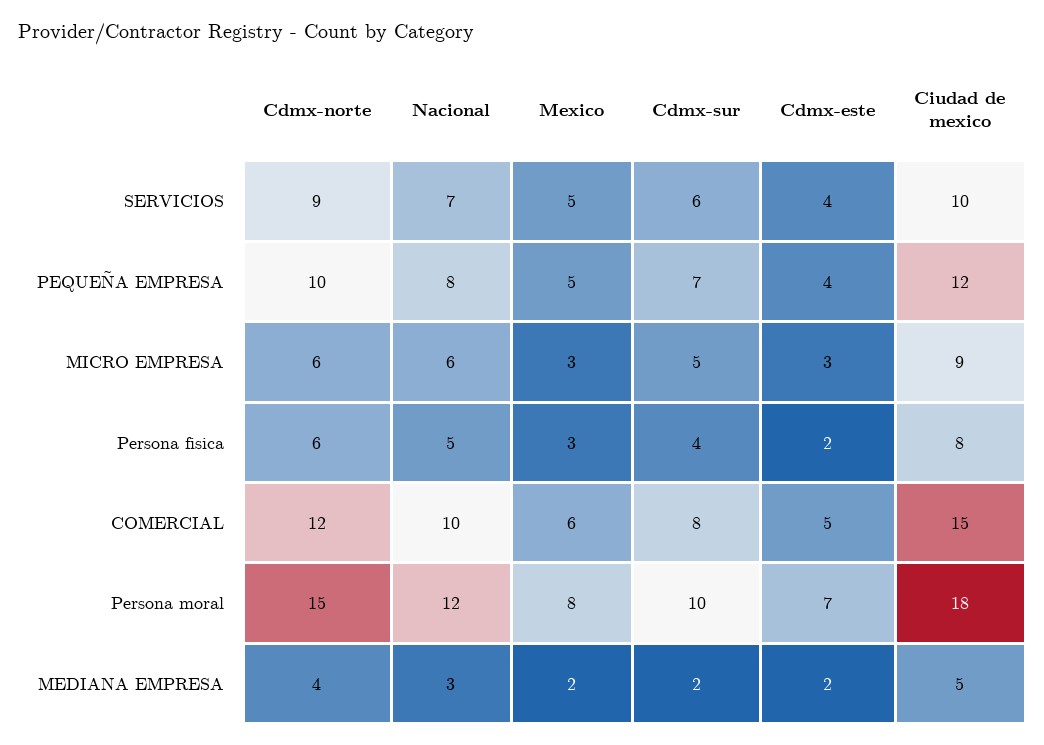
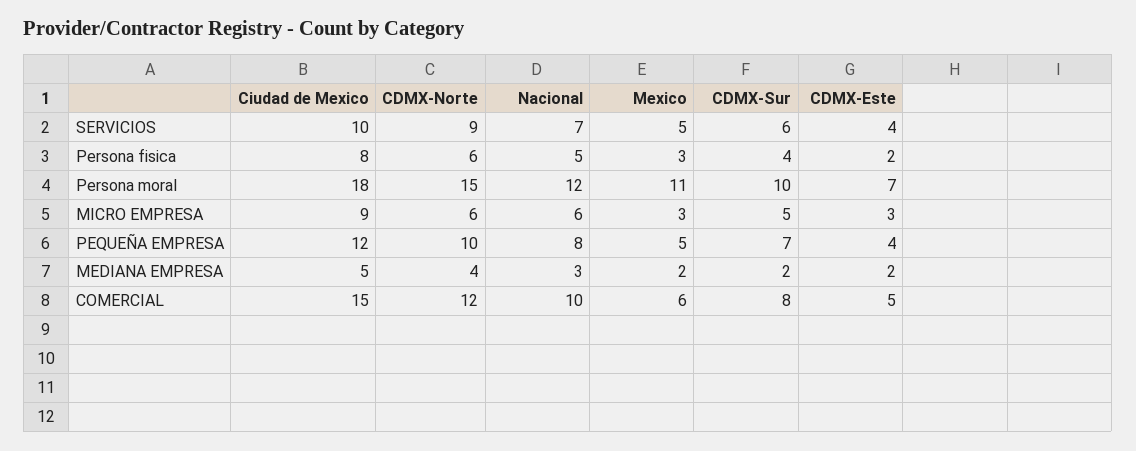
  {
    "Cdmx-norte": {
      "SERVICIOS": 9,
      "PEQUEÑA EMPRESA": 10,
      "MICRO EMPRESA": 6,
      "Persona fisica": 6,
      "COMERCIAL": 12,
      "Persona moral": 15,
      "MEDIANA EMPRESA": 4
    },
    "Nacional": {
      "SERVICIOS": 7,
      "PEQUEÑA EMPRESA": 8,
      "MICRO EMPRESA": 6,
      "Persona fisica": 5,
      "COMERCIAL": 10,
      "Persona moral": 12,
      "MEDIANA EMPRESA": 3
    },
    "Mexico": {
      "SERVICIOS": 5,
      "PEQUEÑA EMPRESA": 5,
      "MICRO EMPRESA": 3,
      "Persona fisica": 3,
      "COMERCIAL": 6,
-     "Persona moral": 8,
+     "Persona moral": 11,
      "MEDIANA EMPRESA": 2
    },
    "Cdmx-sur": {
      "SERVICIOS": 6,
      "PEQUEÑA EMPRESA": 7,
      "MICRO EMPRESA": 5,
      "Persona fisica": 4,
      "COMERCIAL": 8,
      "Persona moral": 10,
      "MEDIANA EMPRESA": 2
    },
    "Cdmx-este": {
      "SERVICIOS": 4,
      "PEQUEÑA EMPRESA": 4,
      "MICRO EMPRESA": 3,
      "Persona fisica": 2,
      "COMERCIAL": 5,
      "Persona moral": 7,
      "MEDIANA EMPRESA": 2
    },
    "Ciudad de mexico": {
      "SERVICIOS": 10,
      "PEQUEÑA EMPRESA": 12,
      "MICRO EMPRESA": 9,
      "Persona fisica": 8,
      "COMERCIAL": 15,
      "Persona moral": 18,
      "MEDIANA EMPRESA": 5
    }
  }

